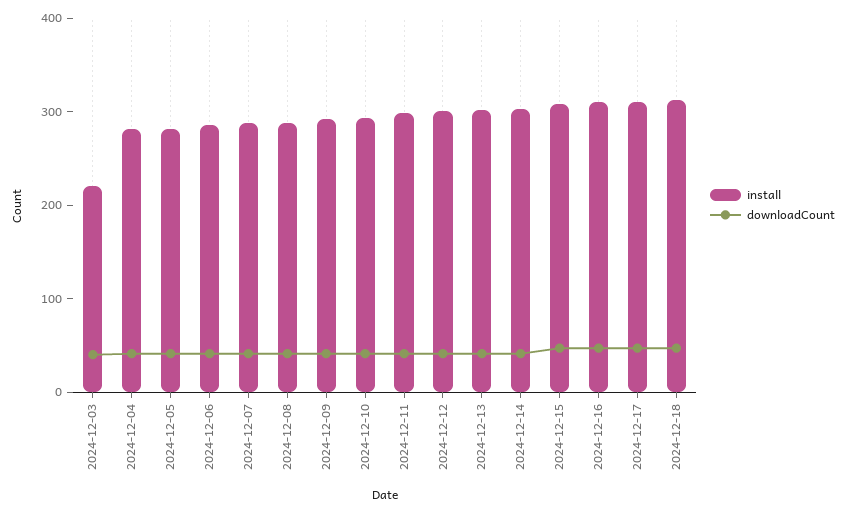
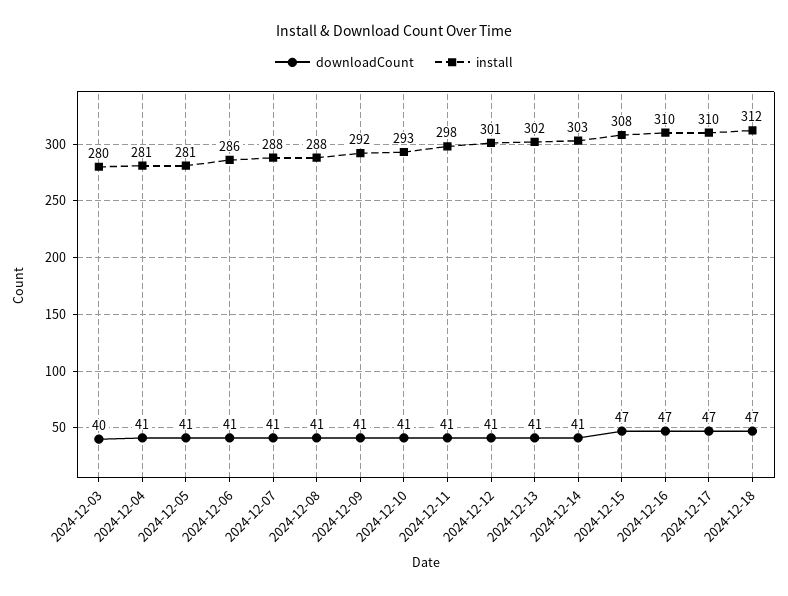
  {
    "install": {
-     "2024-12-03": 220,
+     "2024-12-03": 280,
      "2024-12-04": 281,
      "2024-12-05": 281,
      "2024-12-06": 286,
      "2024-12-07": 288,
      "2024-12-08": 288,
      "2024-12-09": 292,
      "2024-12-10": 293,
      "2024-12-11": 298,
      "2024-12-12": 301,
      "2024-12-13": 302,
      "2024-12-14": 303,
      "2024-12-15": 308,
      "2024-12-16": 310,
      "2024-12-17": 310,
      "2024-12-18": 312
    },
    "downloadCount": {
      "2024-12-03": 40,
      "2024-12-04": 41,
      "2024-12-05": 41,
      "2024-12-06": 41,
      "2024-12-07": 41,
      "2024-12-08": 41,
      "2024-12-09": 41,
      "2024-12-10": 41,
      "2024-12-11": 41,
      "2024-12-12": 41,
      "2024-12-13": 41,
      "2024-12-14": 41,
      "2024-12-15": 47,
      "2024-12-16": 47,
      "2024-12-17": 47,
      "2024-12-18": 47
    }
  }

